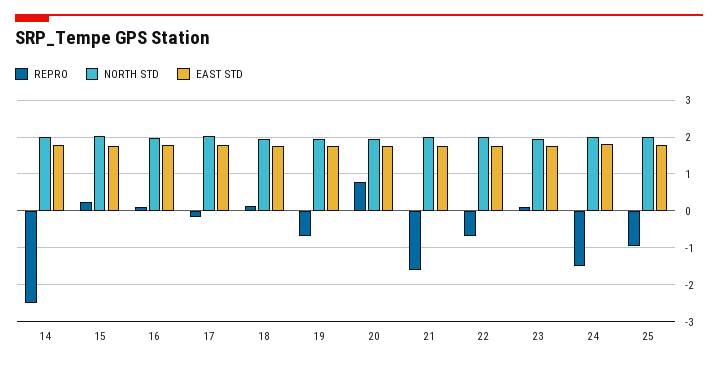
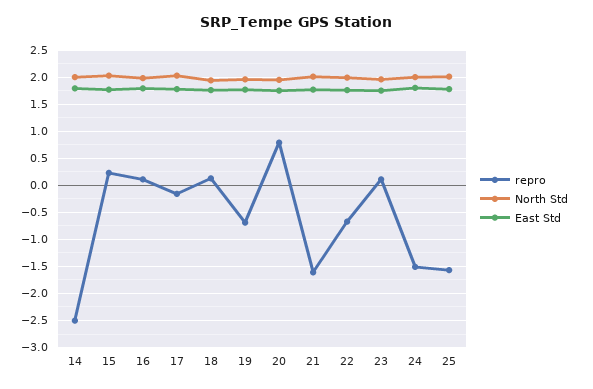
  {
    "REPRO": {
      "14": -2.6,
      "15": 0.2,
      "16": 0.2,
      "17": -0.2,
      "18": 0.2,
      "19": -0.6,
      "20": 0.8,
      "21": -1.6,
      "22": -0.6,
      "23": 0.2,
      "24": -1.6,
-     "25": -1
+     "25": -1.5
    },
    "NORTH STD": {
      "14": 2,
      "15": 2,
      "16": 2,
      "17": 2,
      "18": 2,
      "19": 2,
      "20": 2,
      "21": 2,
      "22": 2,
      "23": 2,
      "24": 2,
      "25": 2
    },
    "EAST STD": {
      "14": 1.8,
      "15": 1.8,
      "16": 1.8,
      "17": 1.8,
      "18": 1.8,
      "19": 1.8,
      "20": 1.8,
      "21": 1.8,
      "22": 1.8,
      "23": 1.8,
      "24": 1.8,
      "25": 1.8
    }
  }

